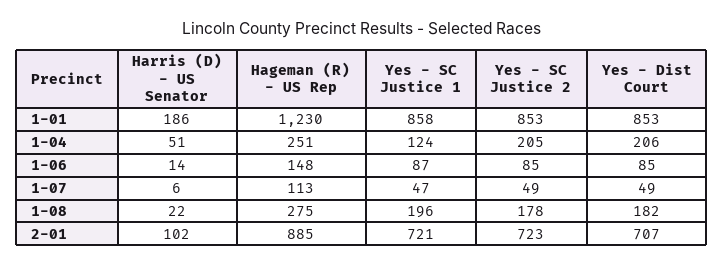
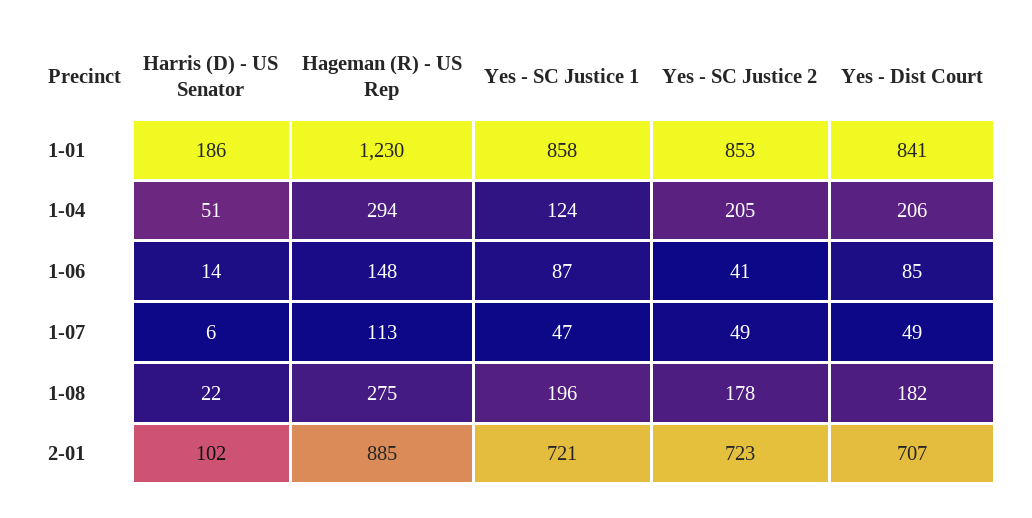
  {
    "Harris (D) - US Senator": {
      "1-01": 186,
      "1-04": 51,
      "1-06": 14,
      "1-07": 6,
      "1-08": 22,
      "2-01": 102
    },
    "Hageman (R) - US Rep": {
      "1-01": 1230,
-     "1-04": 251,
+     "1-04": 294,
      "1-06": 148,
      "1-07": 113,
      "1-08": 275,
      "2-01": 885
    },
    "Yes - SC Justice 1": {
      "1-01": 858,
      "1-04": 124,
      "1-06": 87,
      "1-07": 47,
      "1-08": 196,
      "2-01": 721
    },
    "Yes - SC Justice 2": {
      "1-01": 853,
      "1-04": 205,
-     "1-06": 85,
+     "1-06": 41,
      "1-07": 49,
      "1-08": 178,
      "2-01": 723
    },
    "Yes - Dist Court": {
-     "1-01": 853,
+     "1-01": 841,
      "1-04": 206,
      "1-06": 85,
      "1-07": 49,
      "1-08": 182,
      "2-01": 707
    }
  }

